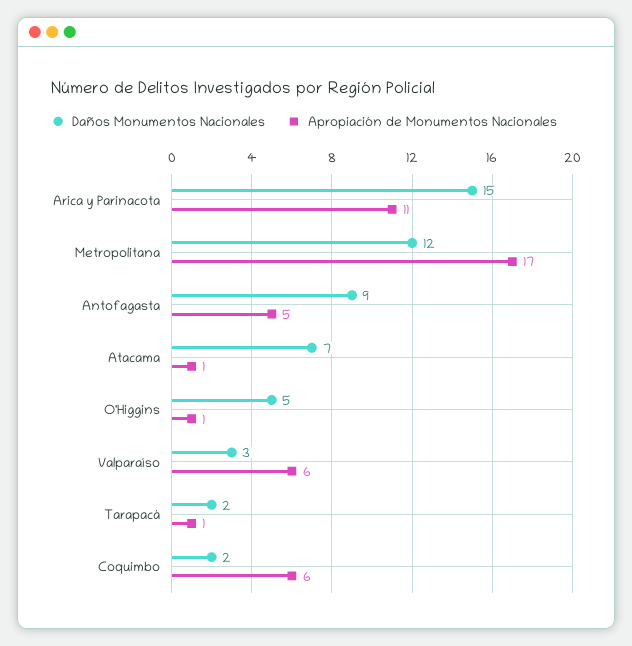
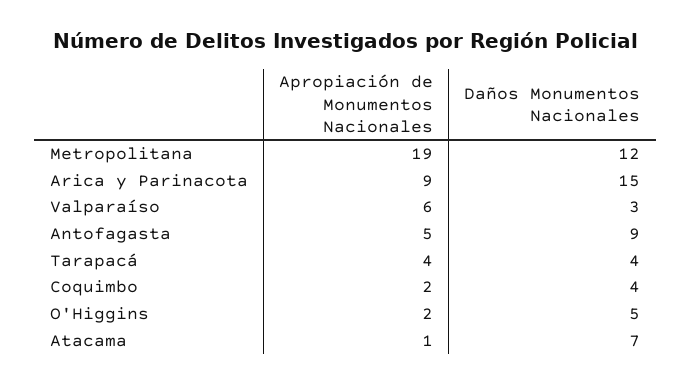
  {
    "Daños Monumentos Nacionales": {
      "Arica y Parinacota": 15,
      "Metropolitana": 12,
      "Antofagasta": 9,
      "Atacama": 7,
      "O'Higgins": 5,
      "Valparaíso": 3,
-     "Tarapacá": 2,
+     "Tarapacá": 4,
-     "Coquimbo": 2
+     "Coquimbo": 4
    },
    "Apropiación de Monumentos Nacionales": {
-     "Arica y Parinacota": 11,
+     "Arica y Parinacota": 9,
-     "Metropolitana": 17,
+     "Metropolitana": 19,
      "Antofagasta": 5,
      "Atacama": 1,
-     "O'Higgins": 1,
+     "O'Higgins": 2,
      "Valparaíso": 6,
-     "Tarapacá": 1,
+     "Tarapacá": 4,
-     "Coquimbo": 6
+     "Coquimbo": 2
    }
  }

